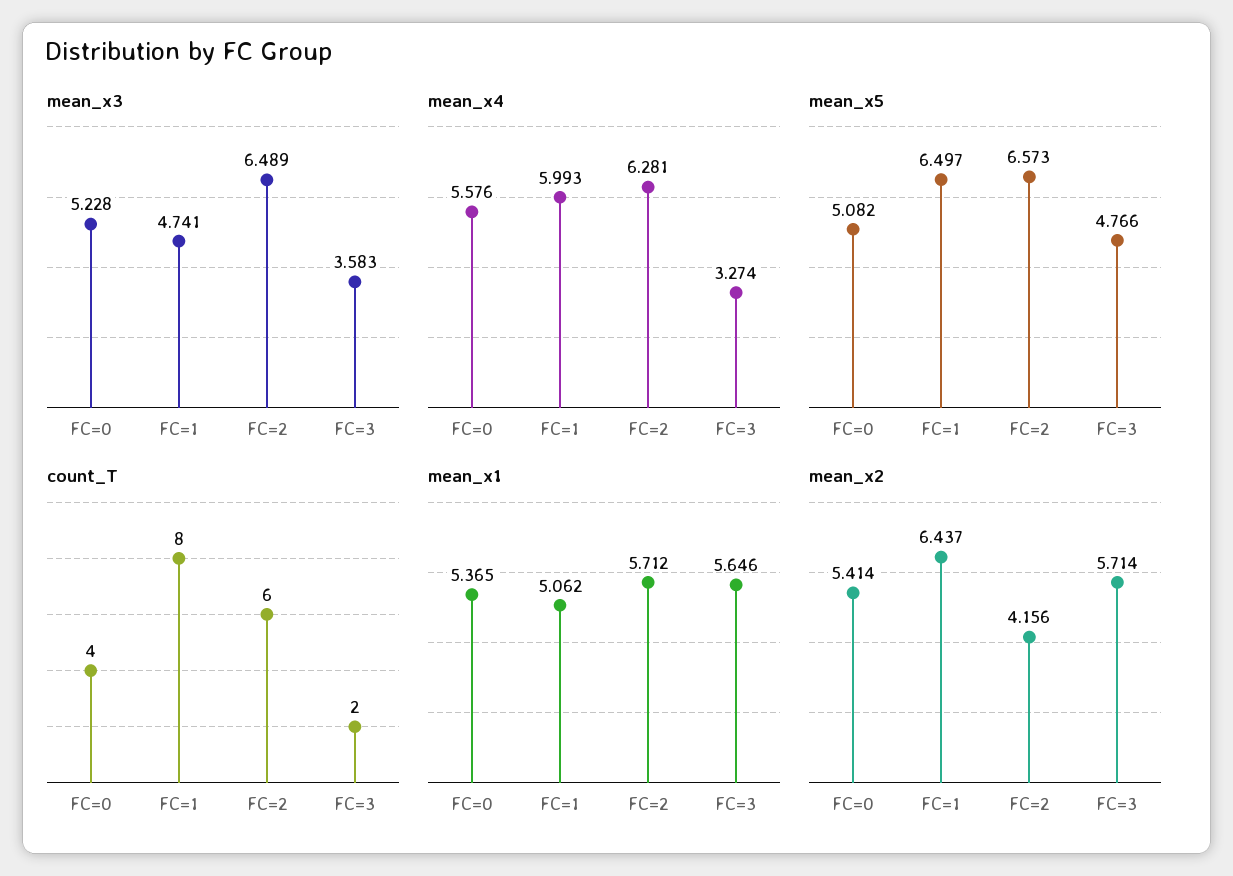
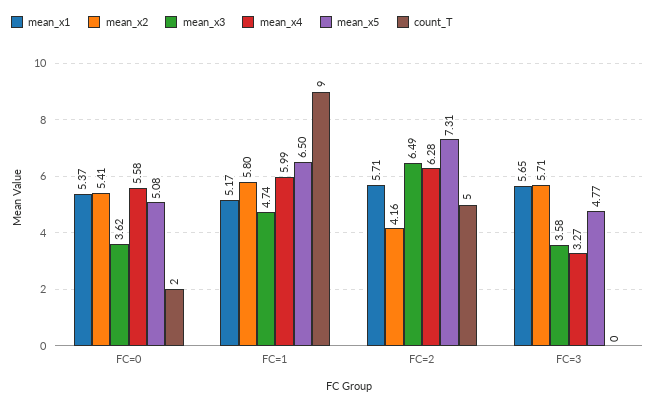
  {
    "mean_x3": {
-     "FC=0": 5.228,
+     "FC=0": 3.62,
      "FC=1": 4.741,
      "FC=2": 6.489,
      "FC=3": 3.583
    },
    "mean_x4": {
      "FC=0": 5.576,
      "FC=1": 5.993,
      "FC=2": 6.281,
      "FC=3": 3.274
    },
    "mean_x5": {
      "FC=0": 5.082,
      "FC=1": 6.497,
-     "FC=2": 6.573,
+     "FC=2": 7.31,
      "FC=3": 4.766
    },
    "count_T": {
-     "FC=0": 4,
+     "FC=0": 2,
-     "FC=1": 8,
+     "FC=1": 9,
-     "FC=2": 6,
+     "FC=2": 5,
-     "FC=3": 2
+     "FC=3": 0
    },
    "mean_x1": {
      "FC=0": 5.365,
-     "FC=1": 5.062,
+     "FC=1": 5.17,
      "FC=2": 5.712,
      "FC=3": 5.646
    },
    "mean_x2": {
      "FC=0": 5.414,
-     "FC=1": 6.437,
+     "FC=1": 5.8,
      "FC=2": 4.156,
      "FC=3": 5.714
    }
  }

